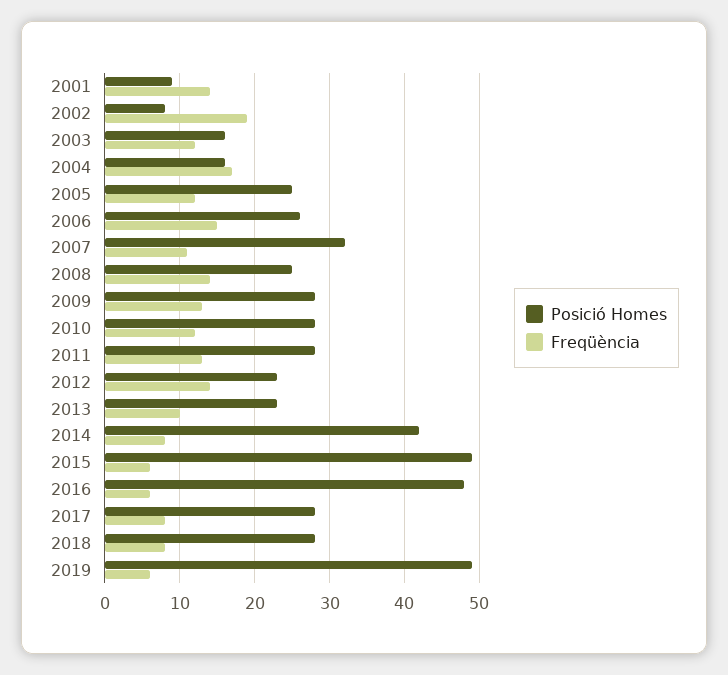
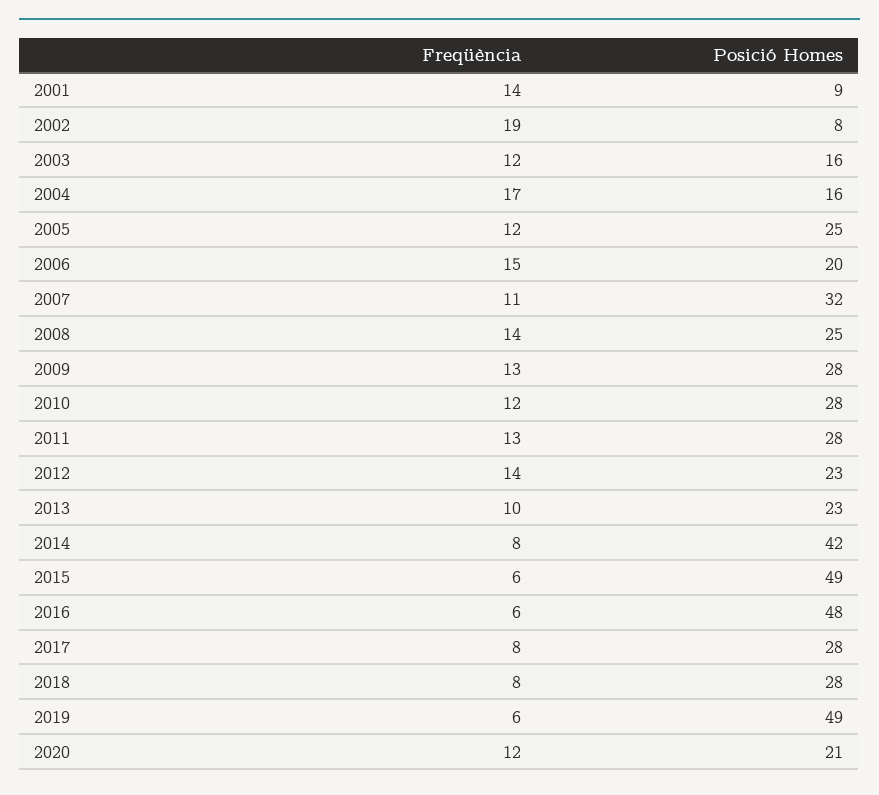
  {
    "Posició Homes": {
      "2001": 9,
      "2002": 8,
      "2003": 16,
      "2004": 16,
      "2005": 25,
-     "2006": 26,
+     "2006": 20,
      "2007": 32,
      "2008": 25,
      "2009": 28,
      "2010": 28,
      "2011": 28,
      "2012": 23,
      "2013": 23,
      "2014": 42,
      "2015": 49,
      "2016": 48,
      "2017": 28,
      "2018": 28,
-     "2019": 49
+     "2019": 49,
+     "2020": 21
    },
    "Freqüència": {
      "2001": 14,
      "2002": 19,
      "2003": 12,
      "2004": 17,
      "2005": 12,
      "2006": 15,
      "2007": 11,
      "2008": 14,
      "2009": 13,
      "2010": 12,
      "2011": 13,
      "2012": 14,
      "2013": 10,
      "2014": 8,
      "2015": 6,
      "2016": 6,
      "2017": 8,
      "2018": 8,
-     "2019": 6
+     "2019": 6,
+     "2020": 12
    }
  }

